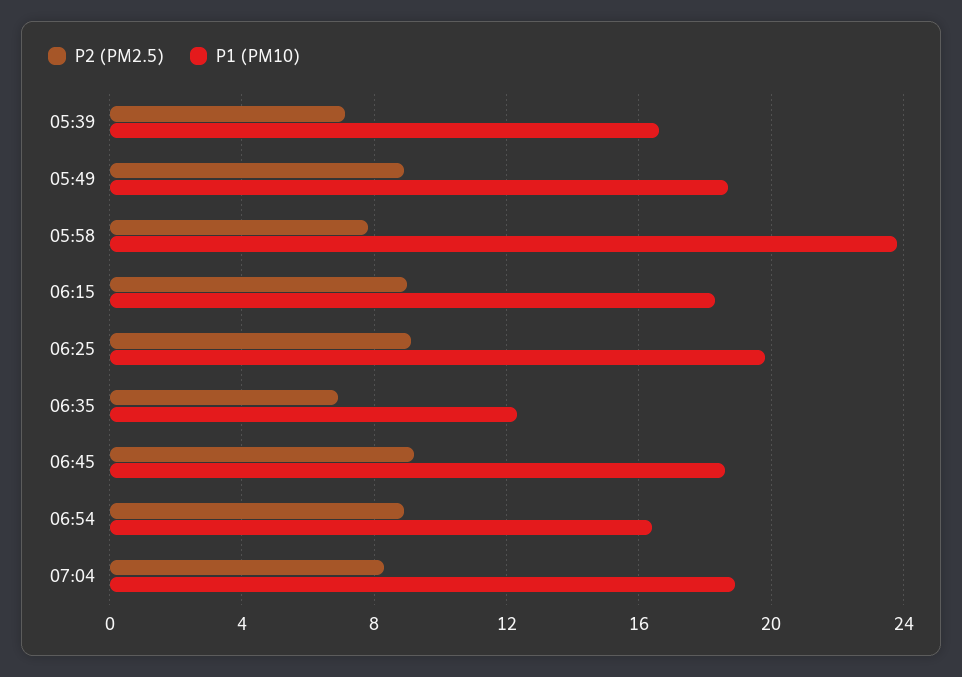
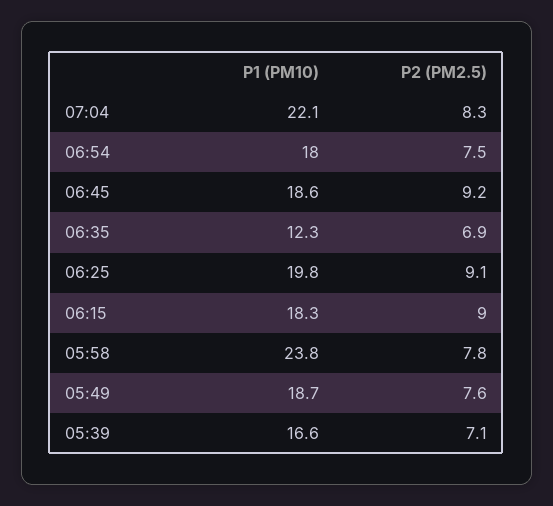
  {
    "P2 (PM2.5)": {
      "05:39": 7.1,
-     "05:49": 9,
+     "05:49": 7.6,
      "05:58": 7.8,
      "06:15": 9,
      "06:25": 9.1,
      "06:35": 6.9,
      "06:45": 9.2,
-     "06:54": 9,
+     "06:54": 7.5,
      "07:04": 8.3
    },
    "P1 (PM10)": {
      "05:39": 16.6,
      "05:49": 18.7,
      "05:58": 23.8,
      "06:15": 18.3,
      "06:25": 19.8,
      "06:35": 12.3,
      "06:45": 18.6,
-     "06:54": 16.5,
+     "06:54": 18,
-     "07:04": 19
+     "07:04": 22.1
    }
  }

